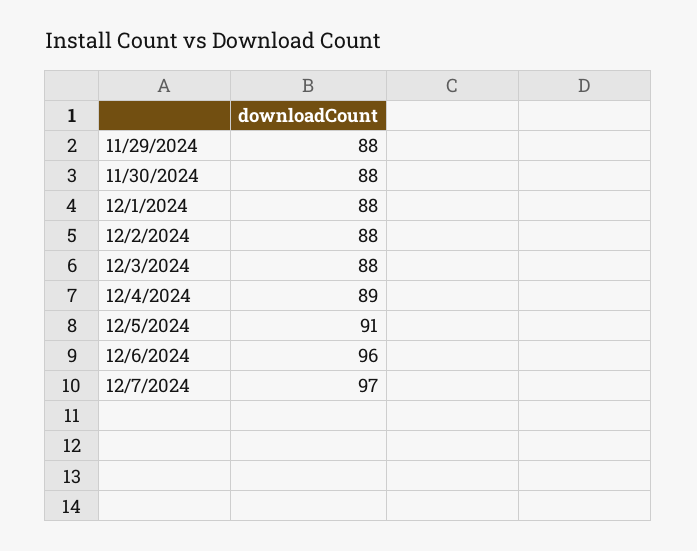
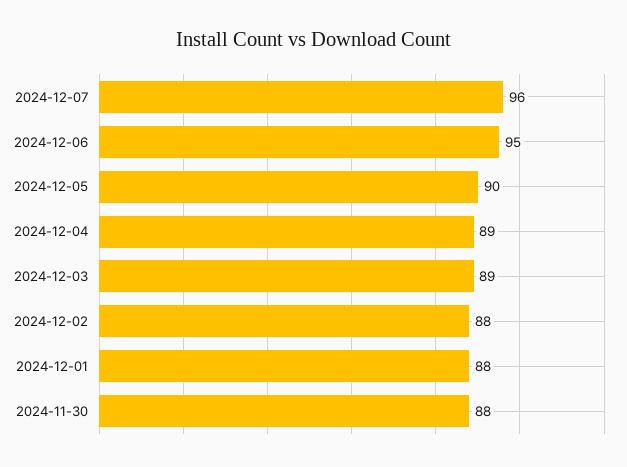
  {
-   "11/29/2024": 88,
    "11/30/2024": 88,
    "12/1/2024": 88,
    "12/2/2024": 88,
-   "12/3/2024": 88,
+   "12/3/2024": 89,
    "12/4/2024": 89,
-   "12/5/2024": 91,
+   "12/5/2024": 90,
-   "12/6/2024": 96,
+   "12/6/2024": 95,
-   "12/7/2024": 97
+   "12/7/2024": 96
  }

